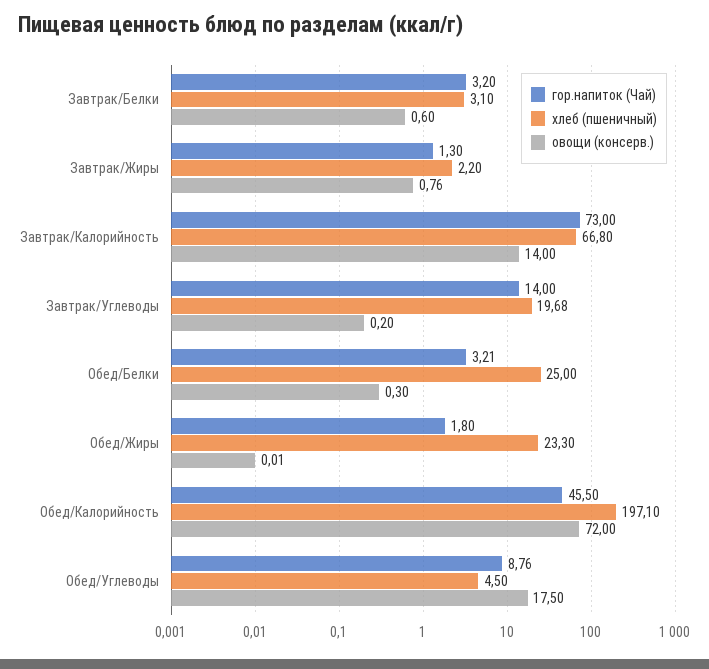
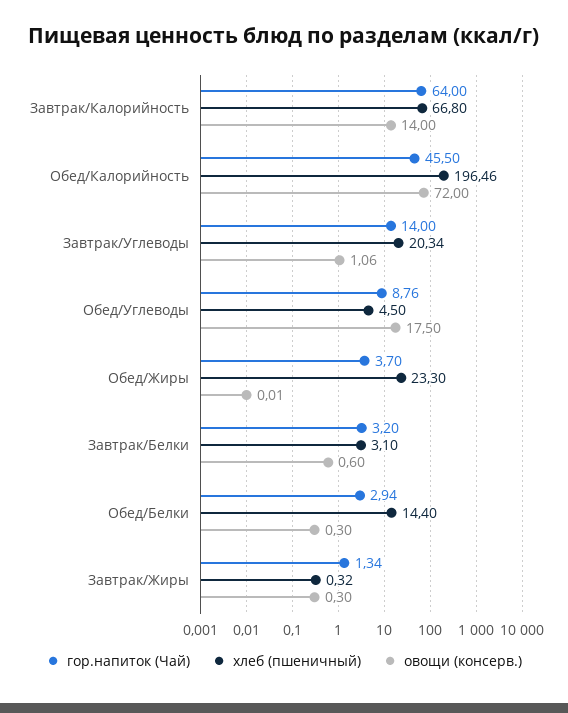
  {
    "гор.напиток (Чай)": {
      "Завтрак/Белки": 3.2,
-     "Завтрак/Жиры": 1.3,
+     "Завтрак/Жиры": 1.34,
-     "Завтрак/Калорийность": 73,
+     "Завтрак/Калорийность": 64,
      "Завтрак/Углеводы": 14,
-     "Обед/Белки": 3.21,
+     "Обед/Белки": 2.94,
-     "Обед/Жиры": 1.8,
+     "Обед/Жиры": 3.7,
      "Обед/Калорийность": 45.5,
      "Обед/Углеводы": 8.76
    },
    "хлеб (пшеничный)": {
      "Завтрак/Белки": 3.1,
-     "Завтрак/Жиры": 2.2,
+     "Завтрак/Жиры": 0.32,
      "Завтрак/Калорийность": 66.8,
-     "Завтрак/Углеводы": 19.68,
+     "Завтрак/Углеводы": 20.34,
-     "Обед/Белки": 25,
+     "Обед/Белки": 14.4,
      "Обед/Жиры": 23.3,
-     "Обед/Калорийность": 197.1,
+     "Обед/Калорийность": 196.46,
      "Обед/Углеводы": 4.5
    },
    "овощи (консерв.)": {
      "Завтрак/Белки": 0.6,
-     "Завтрак/Жиры": 0.76,
+     "Завтрак/Жиры": 0.3,
      "Завтрак/Калорийность": 14,
-     "Завтрак/Углеводы": 0.2,
+     "Завтрак/Углеводы": 1.06,
      "Обед/Белки": 0.3,
      "Обед/Жиры": 0.01,
      "Обед/Калорийность": 72,
      "Обед/Углеводы": 17.5
    }
  }

